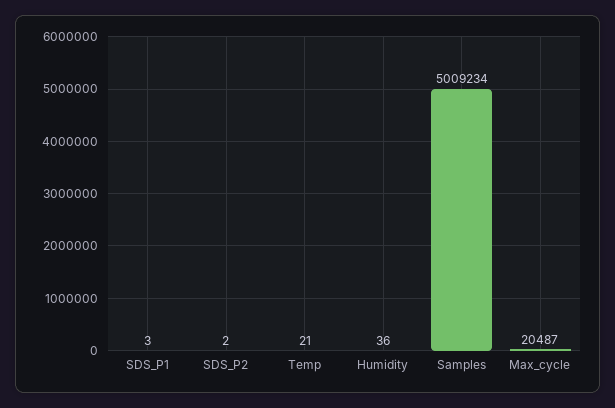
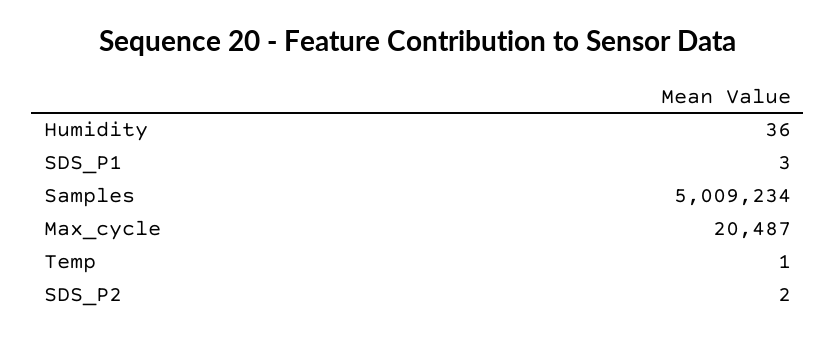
  {
    "SDS_P1": 3,
    "SDS_P2": 2,
-   "Temp": 21,
+   "Temp": 1,
    "Humidity": 36,
    "Samples": 5009234,
    "Max_cycle": 20487
  }

